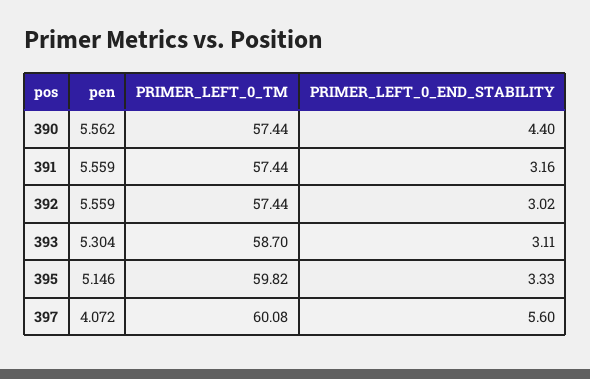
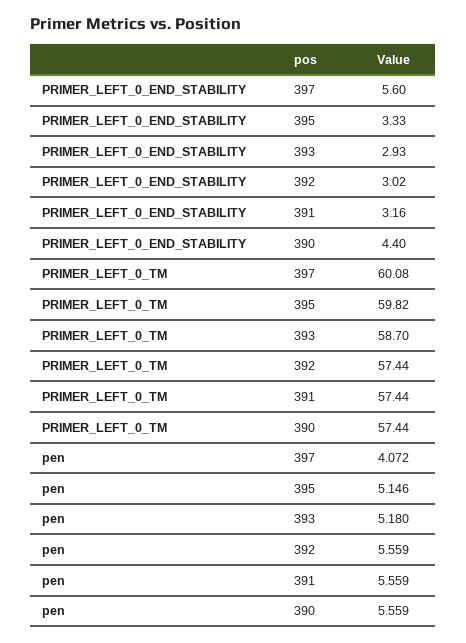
  {
    "pen": {
-     "390": 5.562,
+     "390": 5.559,
      "391": 5.559,
      "392": 5.559,
-     "393": 5.304,
+     "393": 5.18,
      "395": 5.146,
      "397": 4.072
    },
    "PRIMER_LEFT_0_TM": {
      "390": 57.44,
      "391": 57.44,
      "392": 57.44,
      "393": 58.7,
      "395": 59.82,
      "397": 60.08
    },
    "PRIMER_LEFT_0_END_STABILITY": {
      "390": 4.4,
      "391": 3.16,
      "392": 3.02,
-     "393": 3.11,
+     "393": 2.93,
      "395": 3.33,
      "397": 5.6
    }
  }

